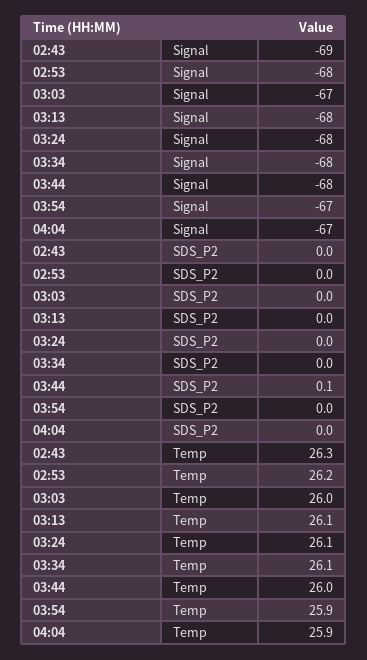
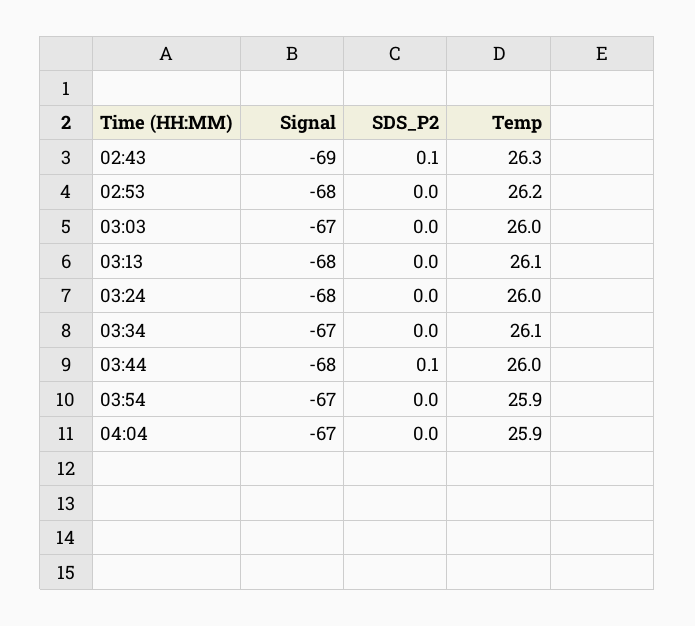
  {
    "02:43": {
      "Signal": -69,
-     "SDS_P2": 0,
+     "SDS_P2": 0.1,
      "Temp": 26.3
    },
    "02:53": {
      "Signal": -68,
      "SDS_P2": 0,
      "Temp": 26.2
    },
    "03:03": {
      "Signal": -67,
      "SDS_P2": 0,
      "Temp": 26
    },
    "03:13": {
      "Signal": -68,
      "SDS_P2": 0,
      "Temp": 26.1
    },
    "03:24": {
      "Signal": -68,
      "SDS_P2": 0,
-     "Temp": 26.1
+     "Temp": 26
    },
    "03:34": {
-     "Signal": -68,
+     "Signal": -67,
      "SDS_P2": 0,
      "Temp": 26.1
    },
    "03:44": {
      "Signal": -68,
      "SDS_P2": 0.1,
      "Temp": 26
    },
    "03:54": {
      "Signal": -67,
      "SDS_P2": 0,
      "Temp": 25.9
    },
    "04:04": {
      "Signal": -67,
      "SDS_P2": 0,
      "Temp": 25.9
    }
  }

